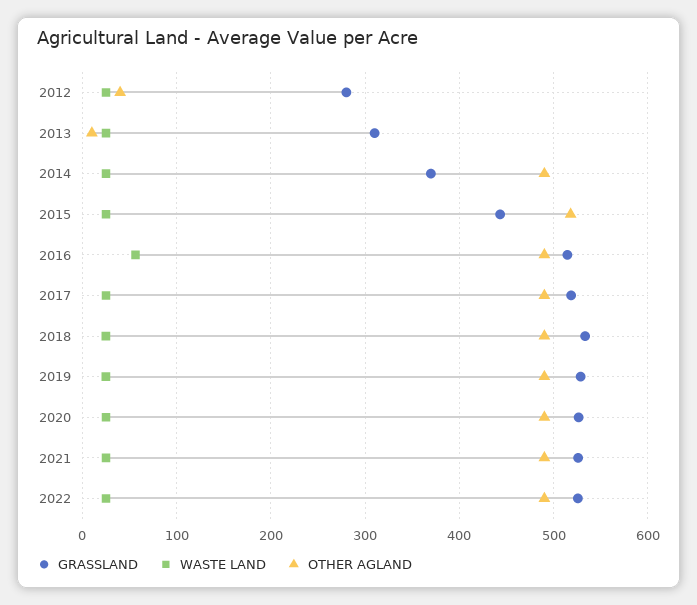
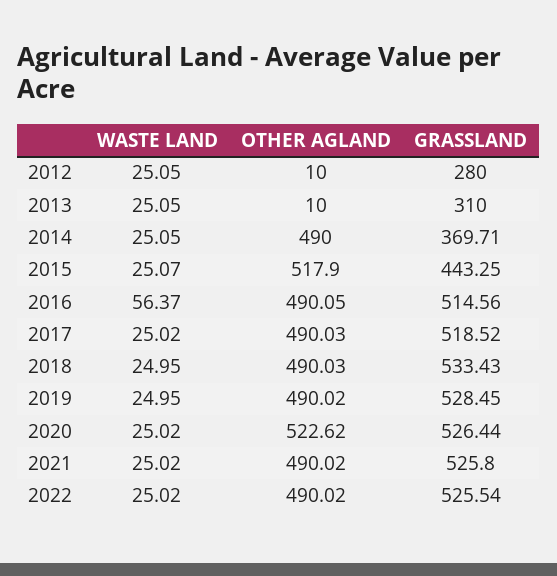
  {
    "GRASSLAND": {
      "2012": 280,
      "2013": 310,
      "2014": 369.71,
      "2015": 443.25,
      "2016": 514.56,
      "2017": 518.52,
      "2018": 533.43,
      "2019": 528.45,
      "2020": 526.44,
      "2021": 525.8,
      "2022": 525.54
    },
    "WASTE LAND": {
      "2012": 25.05,
      "2013": 25.05,
      "2014": 25.05,
      "2015": 25.07,
      "2016": 56.37,
      "2017": 25.02,
      "2018": 24.95,
      "2019": 24.95,
      "2020": 25.02,
      "2021": 25.02,
      "2022": 25.02
    },
    "OTHER AGLAND": {
-     "2012": 40,
+     "2012": 10,
      "2013": 10,
      "2014": 490,
      "2015": 517.9,
      "2016": 490.05,
      "2017": 490.03,
      "2018": 490.03,
      "2019": 490.02,
-     "2020": 490,
+     "2020": 522.62,
      "2021": 490.02,
      "2022": 490.02
    }
  }

